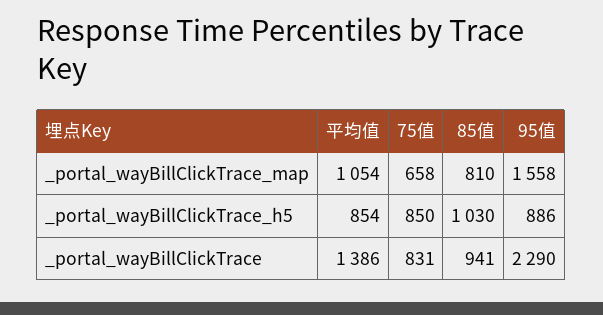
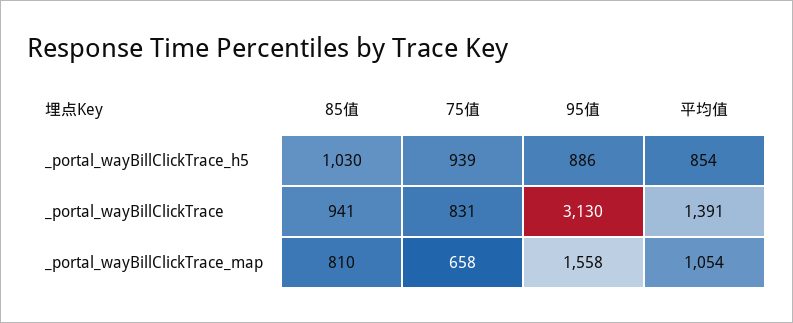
  {
    "平均值": {
      "_portal_wayBillClickTrace_map": 1054,
      "_portal_wayBillClickTrace_h5": 854,
-     "_portal_wayBillClickTrace": 1386
+     "_portal_wayBillClickTrace": 1391
    },
    "75值": {
      "_portal_wayBillClickTrace_map": 658,
-     "_portal_wayBillClickTrace_h5": 850,
+     "_portal_wayBillClickTrace_h5": 939,
      "_portal_wayBillClickTrace": 831
    },
    "85值": {
      "_portal_wayBillClickTrace_map": 810,
      "_portal_wayBillClickTrace_h5": 1030,
      "_portal_wayBillClickTrace": 941
    },
    "95值": {
      "_portal_wayBillClickTrace_map": 1558,
      "_portal_wayBillClickTrace_h5": 886,
-     "_portal_wayBillClickTrace": 2290
+     "_portal_wayBillClickTrace": 3130
    }
  }

